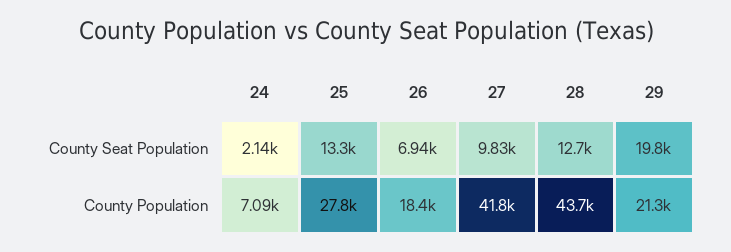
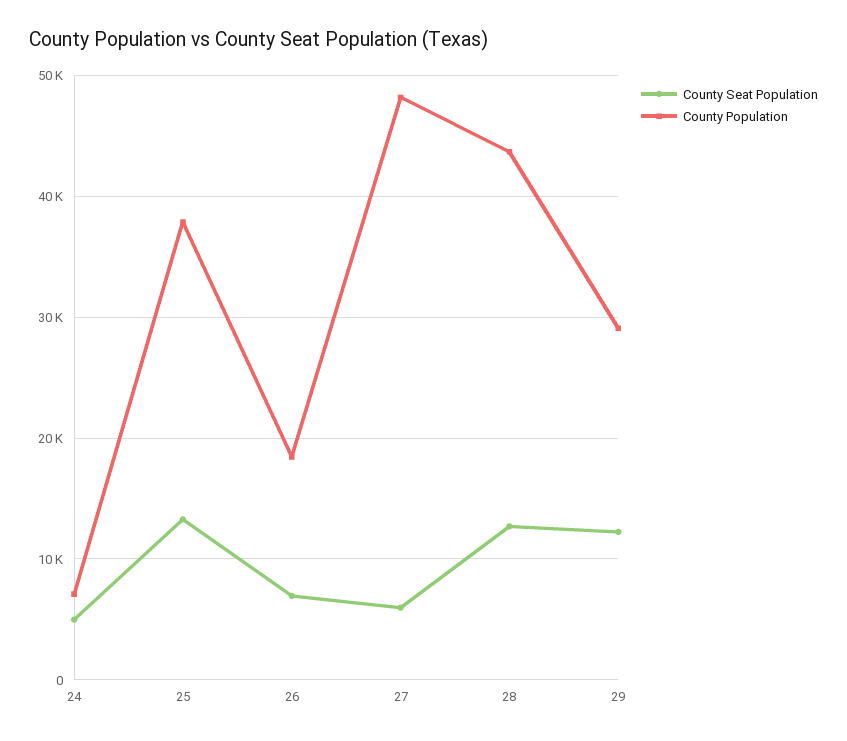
  {
    "County Seat Population": {
-     "24": 2140,
+     "24": 5000,
      "25": 13300,
      "26": 6940,
-     "27": 9830,
+     "27": 6000,
      "28": 12700,
-     "29": 19800
+     "29": 12000
    },
    "County Population": {
      "24": 7090,
-     "25": 27800,
+     "25": 38000,
      "26": 18400,
-     "27": 41800,
+     "27": 48000,
      "28": 43700,
-     "29": 21300
+     "29": 29000
    }
  }

